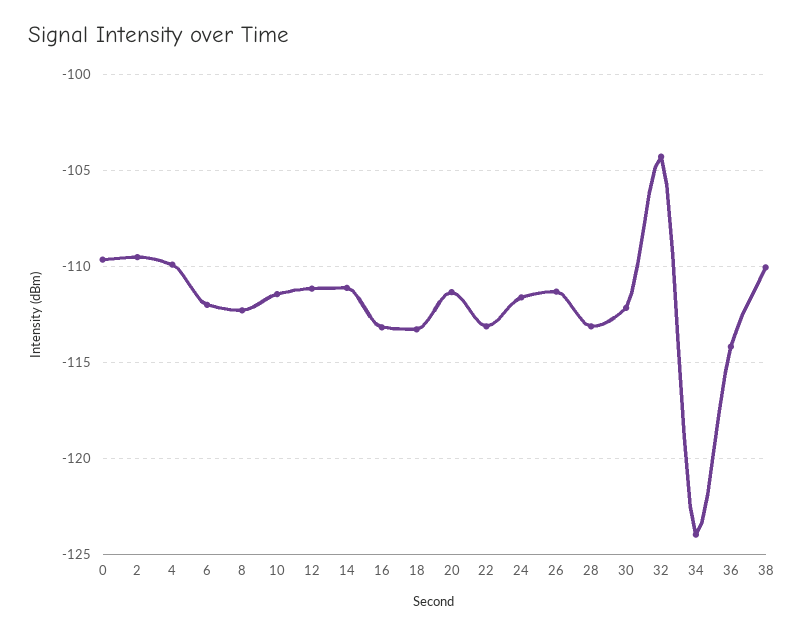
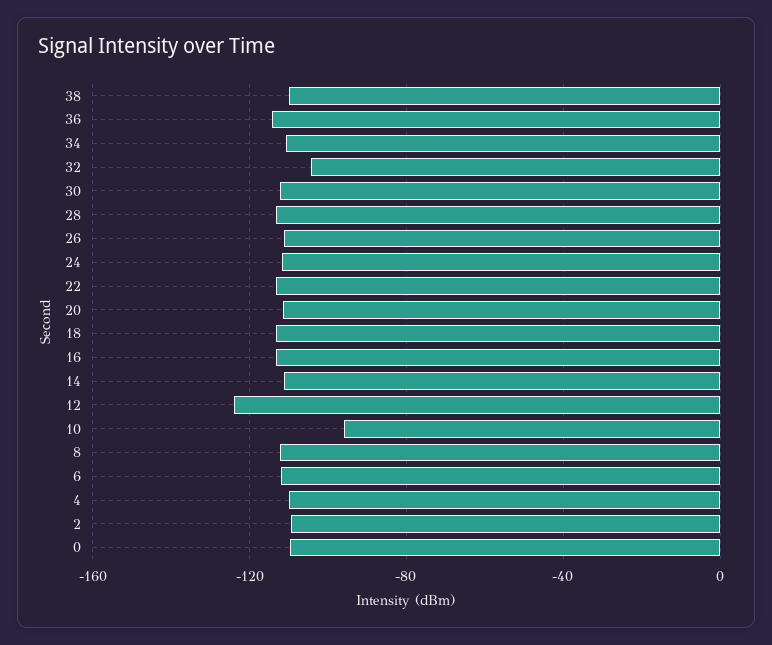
  {
    "0": -109.5,
    "2": -109.5,
    "4": -110,
    "6": -112,
    "8": -112.5,
-   "10": -111.5,
+   "10": -95,
-   "12": -111,
+   "12": -125,
    "14": -111,
    "16": -113,
    "18": -113.5,
    "20": -111.5,
    "22": -113,
    "24": -111.5,
    "26": -111.5,
    "28": -113,
    "30": -112,
    "32": -104.5,
-   "34": -124,
+   "34": -110,
    "36": -114,
    "38": -110
  }

